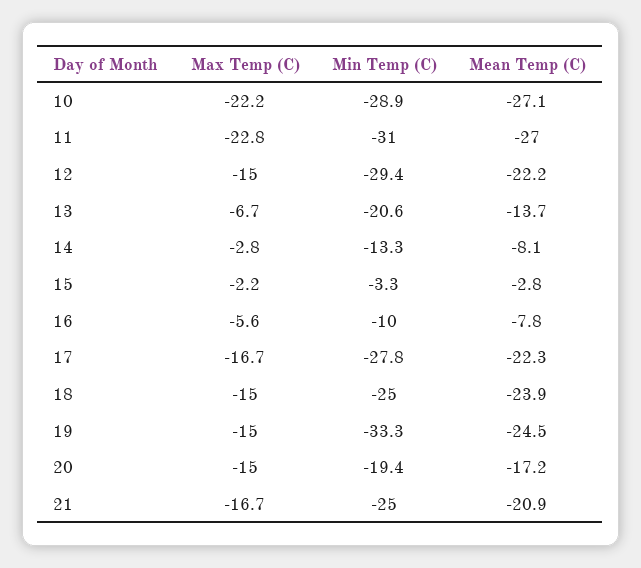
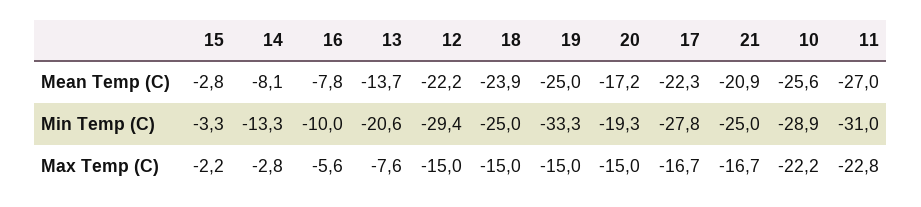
  {
    "Max Temp (C)": {
      "10": -22.2,
      "11": -22.8,
      "12": -15,
-     "13": -6.7,
+     "13": -7.6,
      "14": -2.8,
      "15": -2.2,
      "16": -5.6,
      "17": -16.7,
      "18": -15,
      "19": -15,
      "20": -15,
      "21": -16.7
    },
    "Min Temp (C)": {
      "10": -28.9,
      "11": -31,
      "12": -29.4,
      "13": -20.6,
      "14": -13.3,
      "15": -3.3,
      "16": -10,
      "17": -27.8,
      "18": -25,
      "19": -33.3,
-     "20": -19.4,
+     "20": -19.3,
      "21": -25
    },
    "Mean Temp (C)": {
-     "10": -27.1,
+     "10": -25.6,
      "11": -27,
      "12": -22.2,
      "13": -13.7,
      "14": -8.1,
      "15": -2.8,
      "16": -7.8,
      "17": -22.3,
      "18": -23.9,
-     "19": -24.5,
+     "19": -25,
      "20": -17.2,
      "21": -20.9
    }
  }

